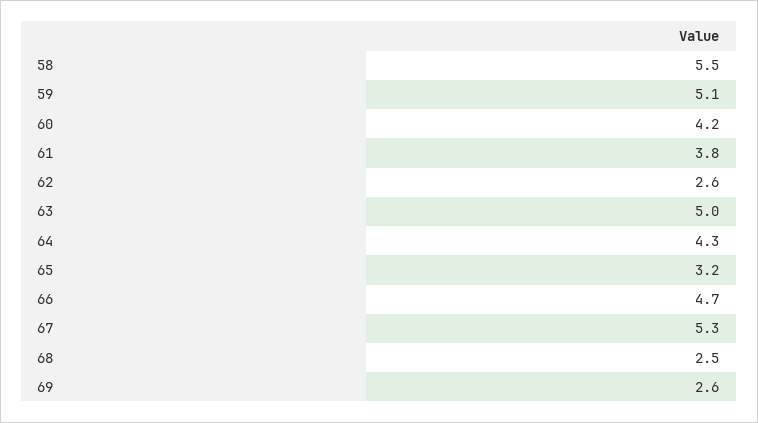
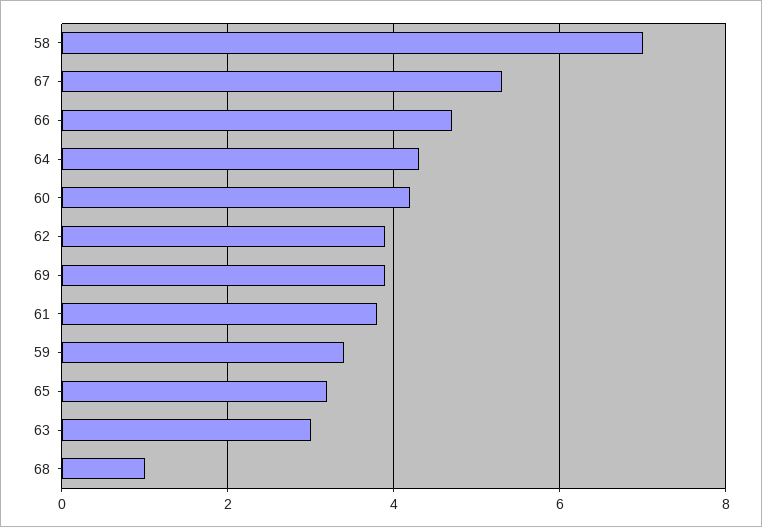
  {
-   "58": 5.5,
+   "58": 7,
-   "59": 5.1,
+   "59": 3.5,
    "60": 4.2,
    "61": 3.8,
-   "62": 2.6,
+   "62": 4,
-   "63": 5,
+   "63": 3,
    "64": 4.3,
    "65": 3.2,
    "66": 4.7,
    "67": 5.3,
-   "68": 2.5,
+   "68": 1,
-   "69": 2.6
+   "69": 4
  }

